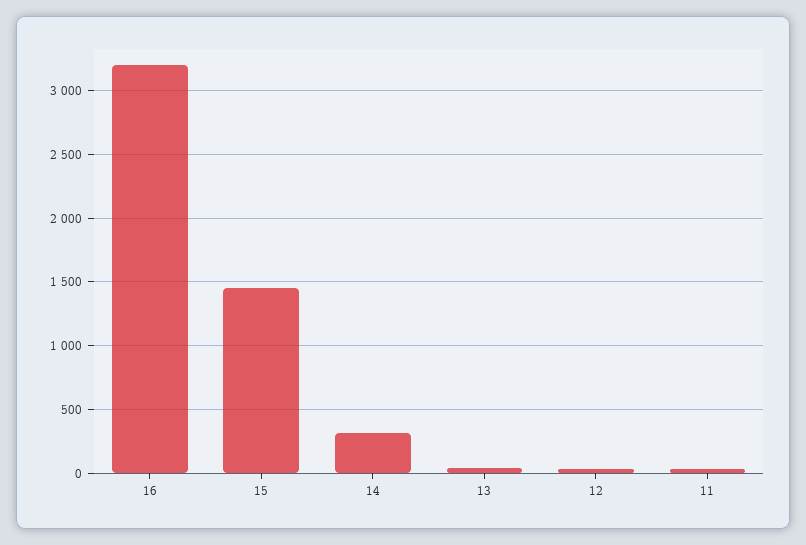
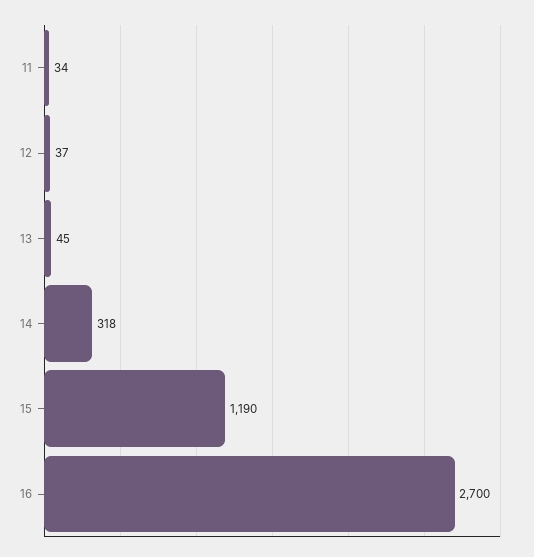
  {
-   "16": 3200,
+   "16": 2700,
-   "15": 1450,
+   "15": 1190,
    "14": 318,
    "13": 45,
    "12": 37,
    "11": 34
  }

